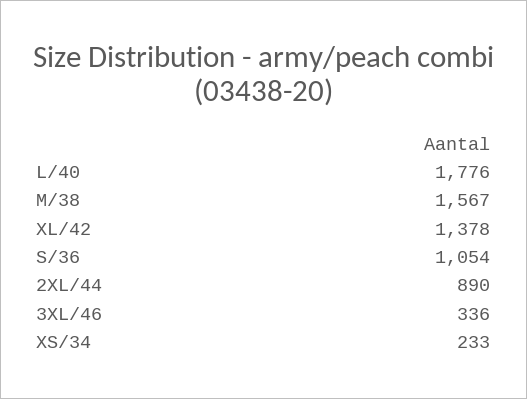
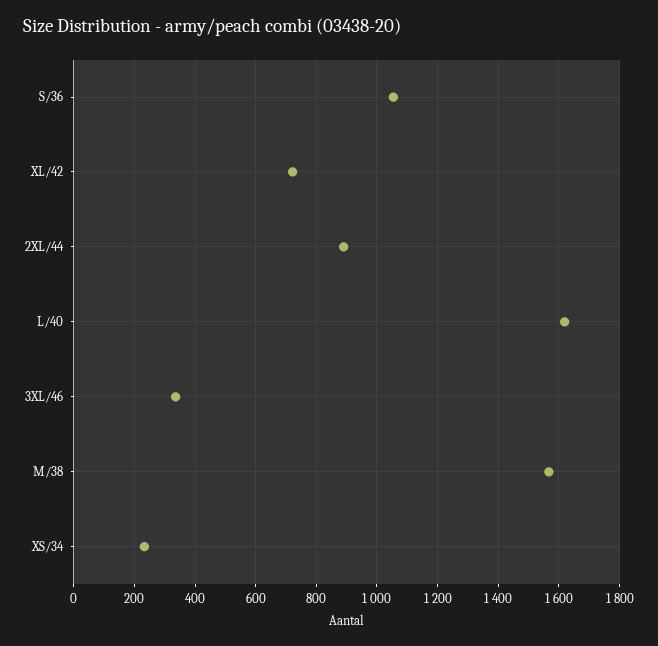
  {
-   "L/40": 1776,
+   "L/40": 1620,
    "M/38": 1567,
-   "XL/42": 1378,
+   "XL/42": 720,
    "S/36": 1054,
    "2XL/44": 890,
    "3XL/46": 336,
    "XS/34": 233
  }

